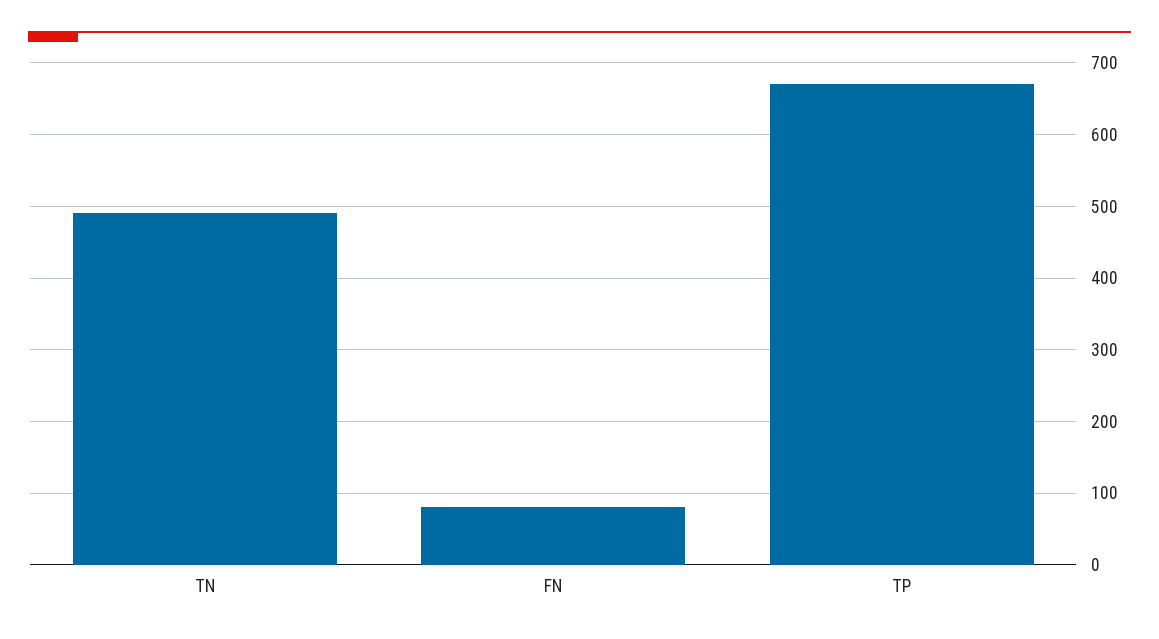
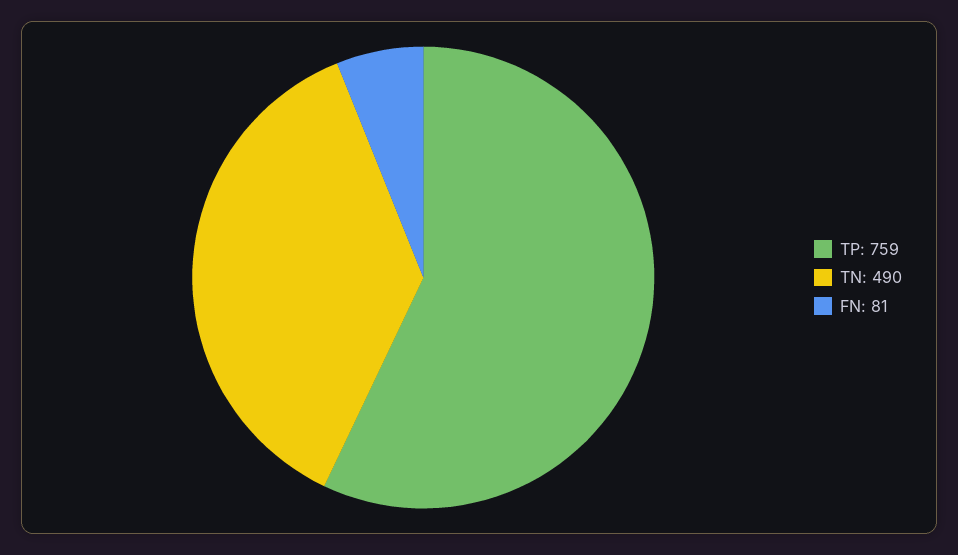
  {
    "TN": 490,
    "FN": 81,
-   "TP": 670
+   "TP": 759
  }

